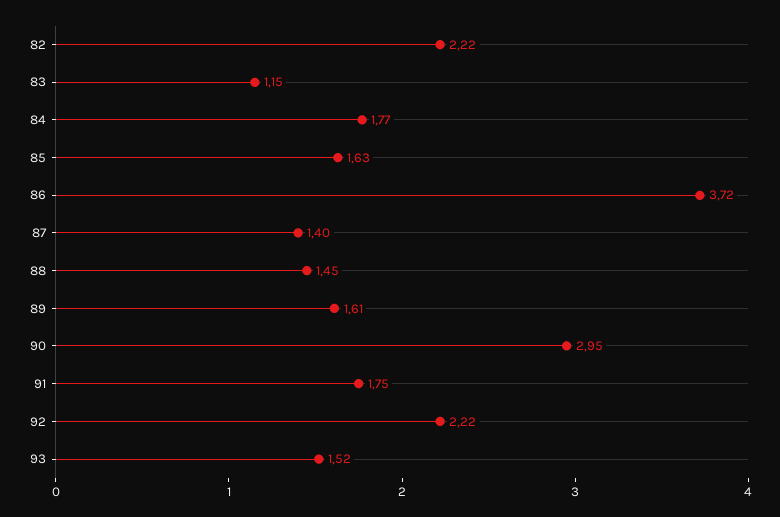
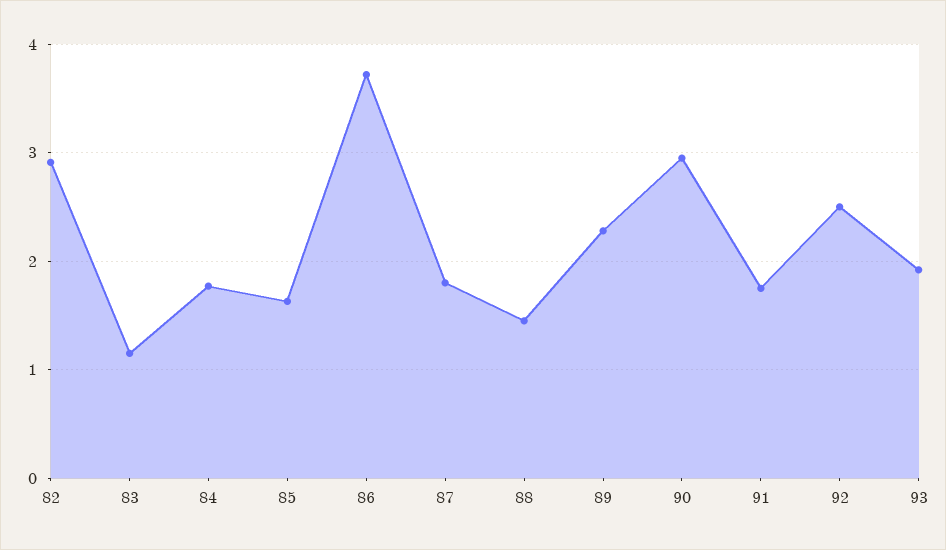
  {
-   "82": 2.22,
+   "82": 2.9,
    "83": 1.15,
    "84": 1.77,
    "85": 1.63,
    "86": 3.72,
-   "87": 1.4,
+   "87": 1.8,
    "88": 1.45,
-   "89": 1.61,
+   "89": 2.3,
    "90": 2.95,
    "91": 1.75,
-   "92": 2.22,
+   "92": 2.5,
-   "93": 1.52
+   "93": 1.9
  }

